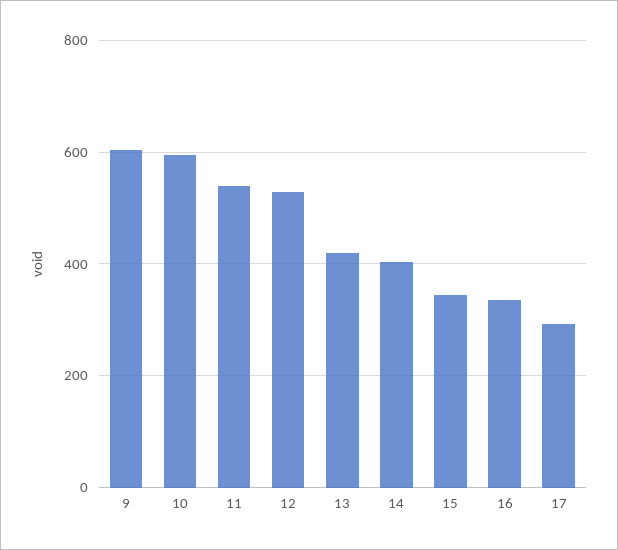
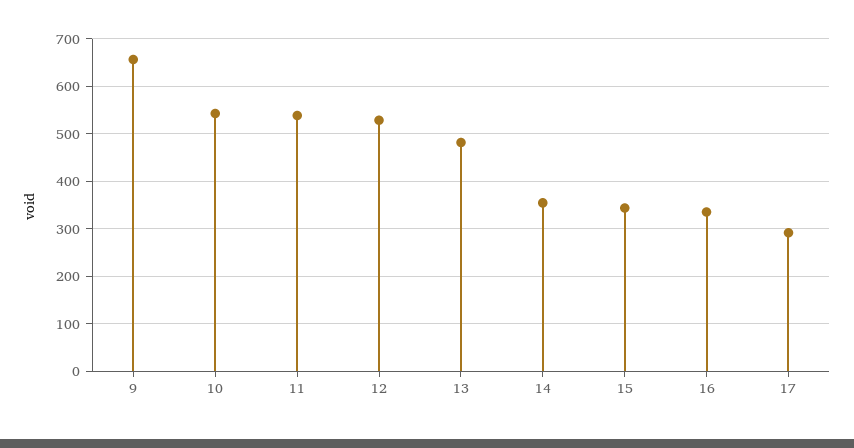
  {
-   "9": 600,
+   "9": 660,
-   "10": 600,
+   "10": 540,
    "11": 540,
    "12": 520,
-   "13": 420,
+   "13": 480,
-   "14": 400,
+   "14": 360,
    "15": 340,
    "16": 340,
    "17": 300
  }

